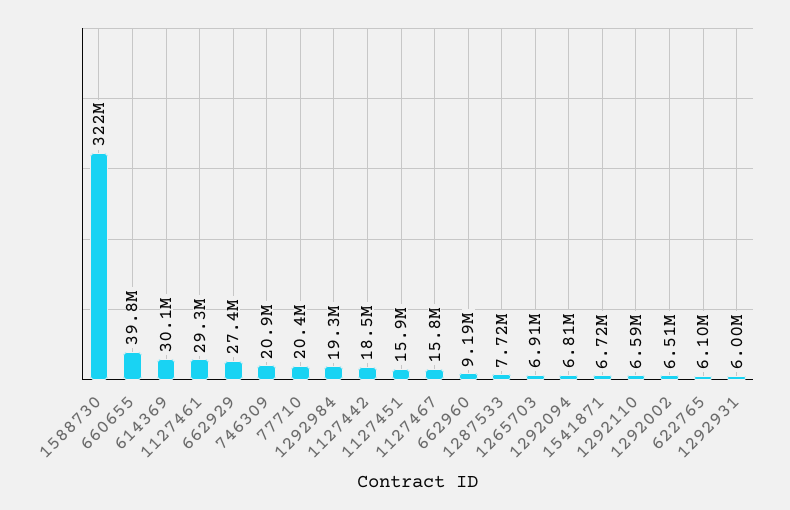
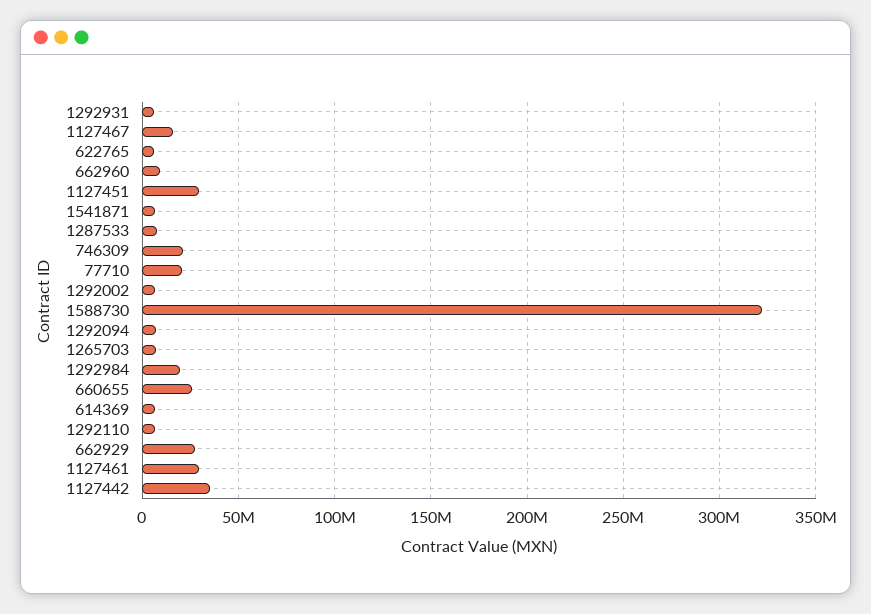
  {
    "1588730": 322000000,
-   "660655": 39800000,
+   "660655": 25000000,
-   "614369": 30100000,
+   "614369": 5000000,
    "1127461": 29300000,
    "662929": 27400000,
    "746309": 20900000,
    "77710": 20400000,
    "1292984": 19300000,
-   "1127442": 18500000,
+   "1127442": 35000000,
-   "1127451": 15900000,
+   "1127451": 30000000,
    "1127467": 15800000,
    "662960": 9190000,
    "1287533": 7720000,
    "1265703": 6910000,
    "1292094": 6810000,
    "1541871": 6720000,
    "1292110": 6590000,
    "1292002": 6510000,
    "622765": 6100000,
    "1292931": 6000000
  }

